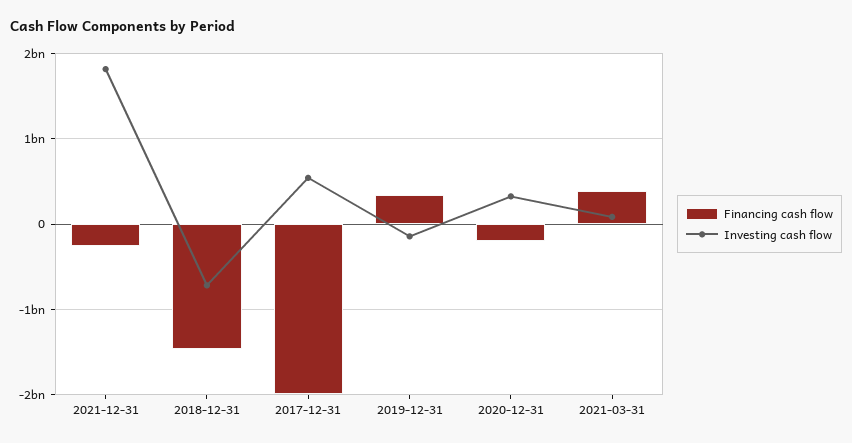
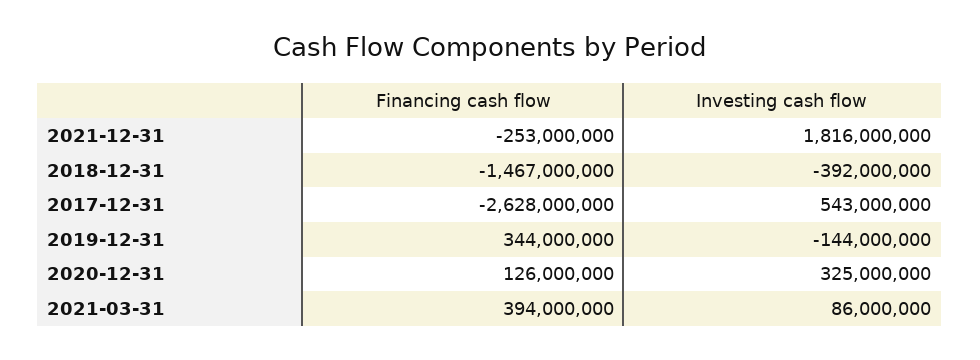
  {
    "Financing cash flow": {
      "2021-12-31": -253000000,
      "2018-12-31": -1467000000,
-     "2017-12-31": -2000000000,
+     "2017-12-31": -2628000000,
      "2019-12-31": 344000000,
-     "2020-12-31": -200000000,
+     "2020-12-31": 126000000,
      "2021-03-31": 394000000
    },
    "Investing cash flow": {
      "2021-12-31": 1816000000,
-     "2018-12-31": -700000000,
+     "2018-12-31": -392000000,
      "2017-12-31": 543000000,
      "2019-12-31": -144000000,
      "2020-12-31": 325000000,
      "2021-03-31": 86000000
    }
  }

